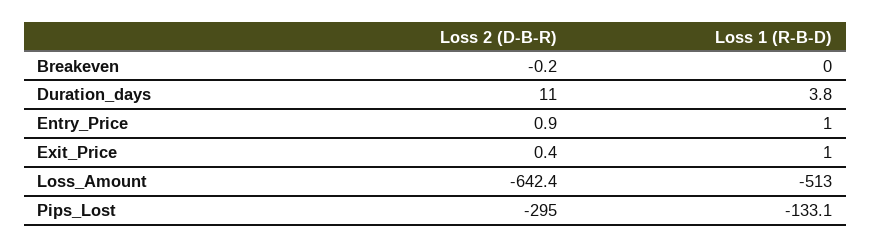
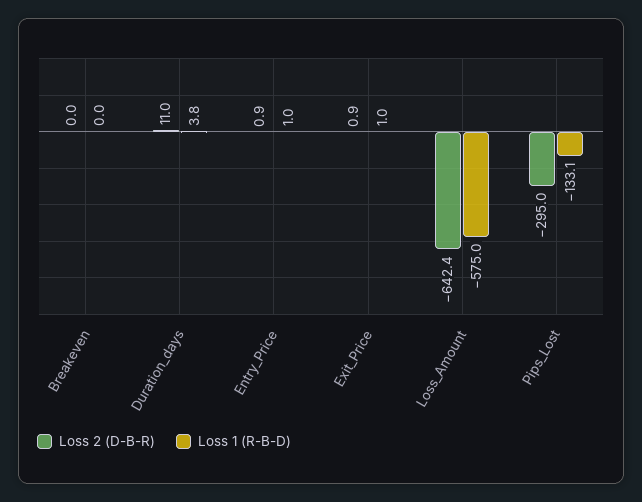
  {
    "Loss 2 (D-B-R)": {
-     "Breakeven": -0.2,
+     "Breakeven": 0,
      "Duration_days": 11,
      "Entry_Price": 0.9,
-     "Exit_Price": 0.4,
+     "Exit_Price": 0.9,
      "Loss_Amount": -642.4,
      "Pips_Lost": -295
    },
    "Loss 1 (R-B-D)": {
      "Breakeven": 0,
      "Duration_days": 3.8,
      "Entry_Price": 1,
      "Exit_Price": 1,
-     "Loss_Amount": -513,
+     "Loss_Amount": -575,
      "Pips_Lost": -133.1
    }
  }

